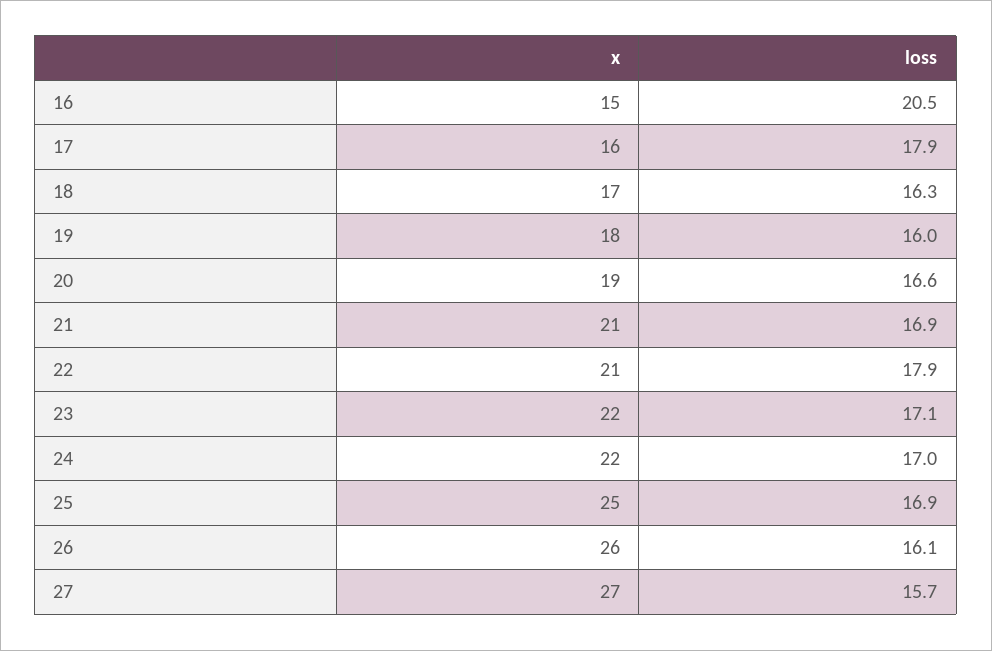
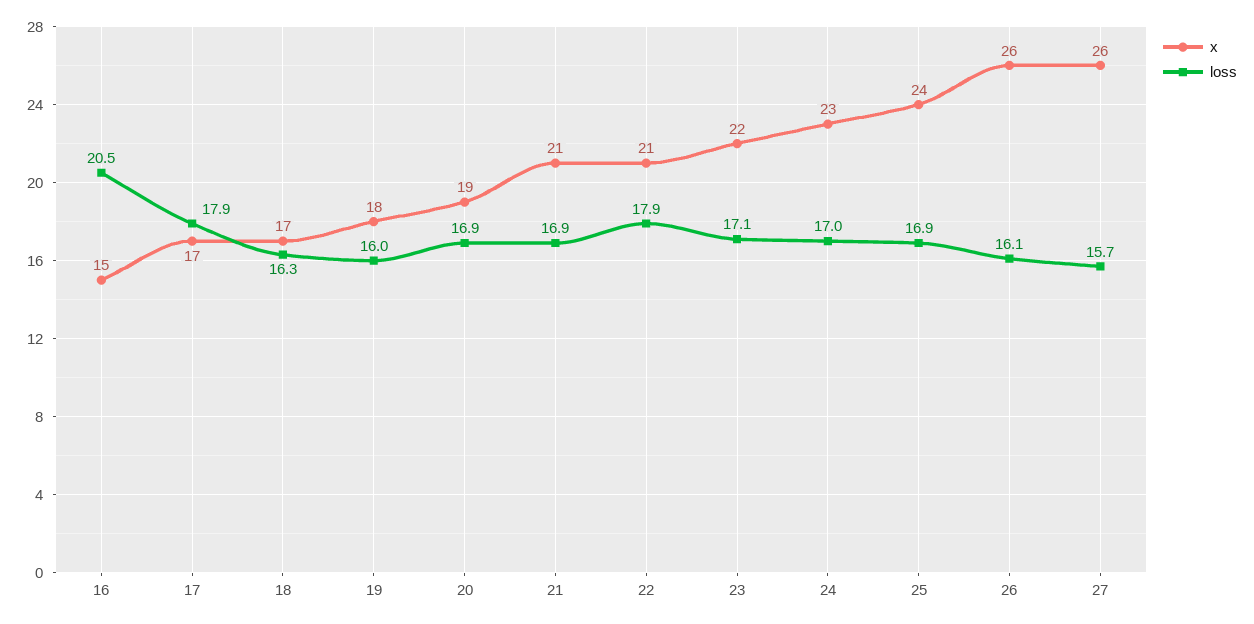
  {
    "x": {
      "16": 15,
-     "17": 16,
+     "17": 17,
      "18": 17,
      "19": 18,
      "20": 19,
      "21": 21,
      "22": 21,
      "23": 22,
-     "24": 22,
+     "24": 23,
-     "25": 25,
+     "25": 24,
      "26": 26,
-     "27": 27
+     "27": 26
    },
    "loss": {
      "16": 20.5,
      "17": 17.9,
      "18": 16.3,
      "19": 16,
-     "20": 16.6,
+     "20": 16.9,
      "21": 16.9,
      "22": 17.9,
      "23": 17.1,
      "24": 17,
      "25": 16.9,
      "26": 16.1,
      "27": 15.7
    }
  }

